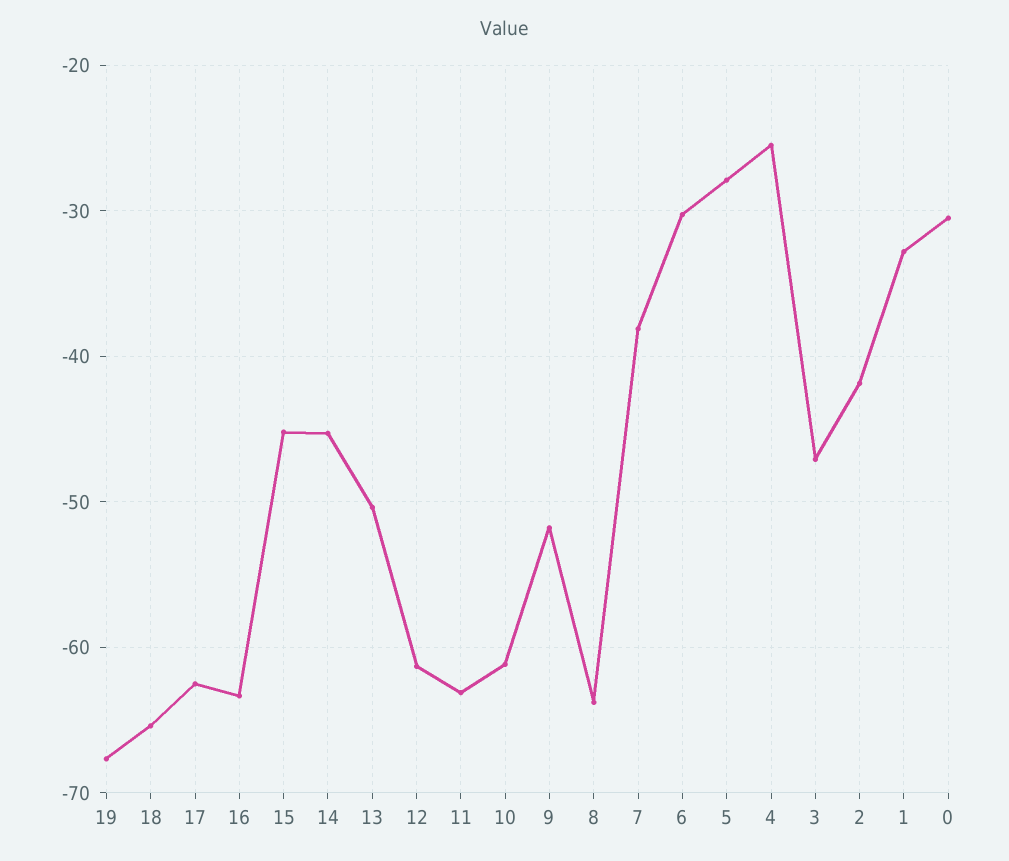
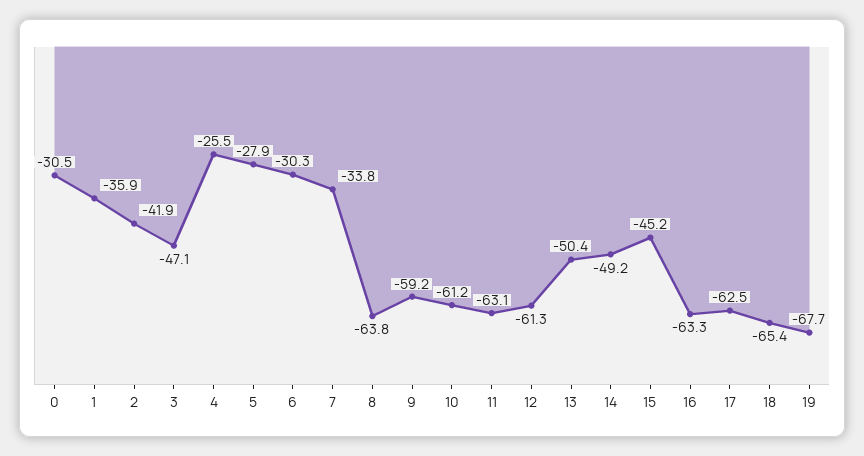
  {
    "19": -67.7,
    "18": -65.4,
    "17": -62.5,
    "16": -63.3,
    "15": -45.2,
-   "14": -45,
+   "14": -49.2,
    "13": -50.4,
    "12": -61.3,
    "11": -63.1,
    "10": -61.2,
-   "9": -52,
+   "9": -59.2,
    "8": -63.8,
-   "7": -38,
+   "7": -33.8,
    "6": -30.3,
    "5": -27.9,
    "4": -25.5,
    "3": -47.1,
    "2": -41.9,
-   "1": -33,
+   "1": -35.9,
    "0": -30.5
  }

